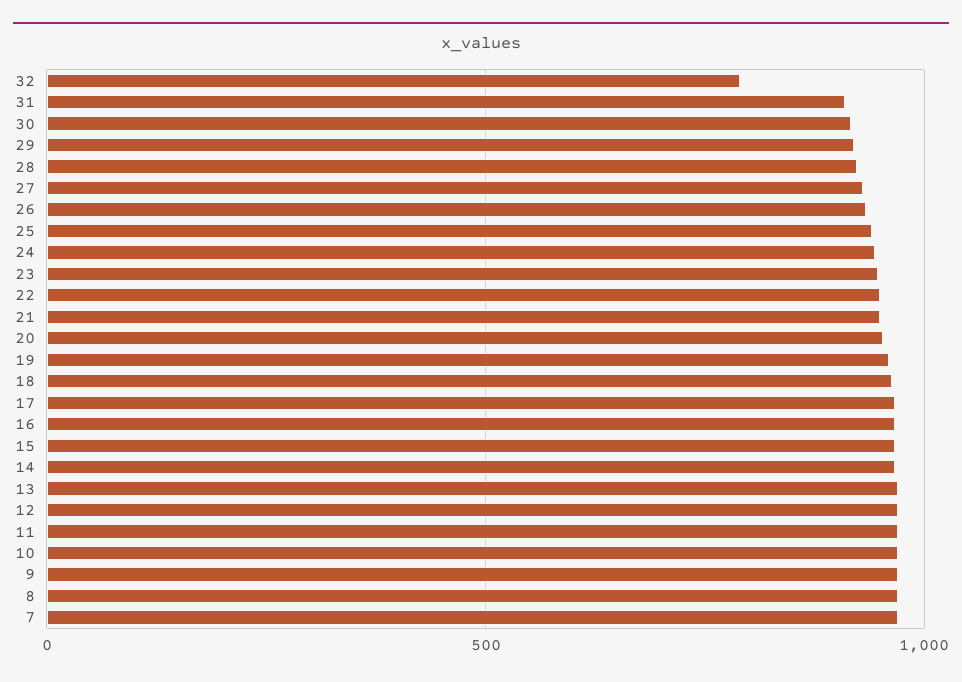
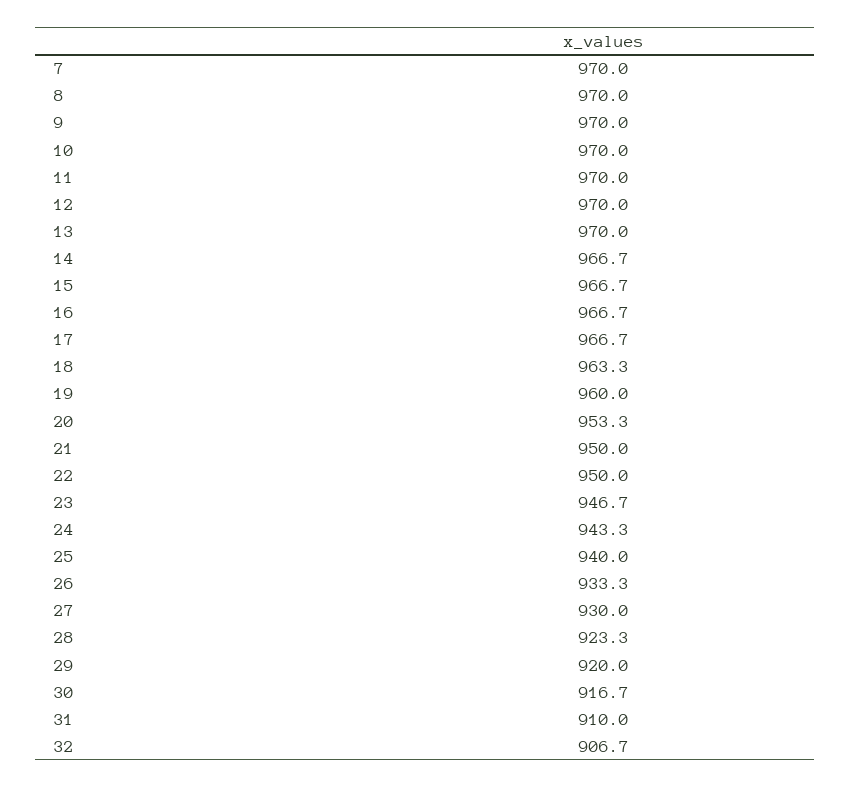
  {
-   "32": 800,
+   "32": 906.7,
    "31": 910,
    "30": 916.7,
    "29": 920,
    "28": 923.3,
    "27": 930,
    "26": 933.3,
    "25": 940,
    "24": 943.3,
    "23": 946.7,
    "22": 950,
    "21": 950,
    "20": 953.3,
    "19": 960,
    "18": 963.3,
    "17": 966.7,
    "16": 966.7,
    "15": 966.7,
    "14": 966.7,
    "13": 970,
    "12": 970,
    "11": 970,
    "10": 970,
    "9": 970,
    "8": 970,
    "7": 970
  }

